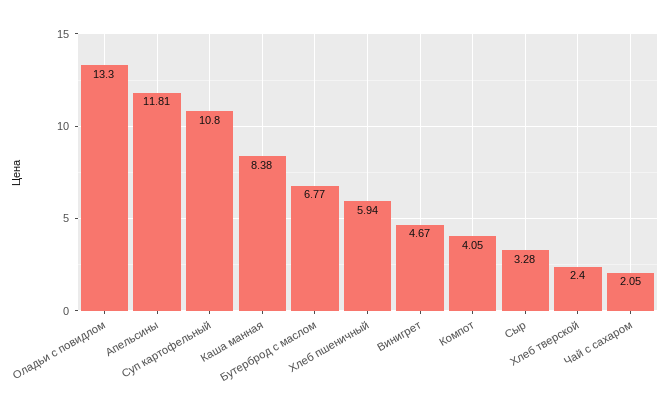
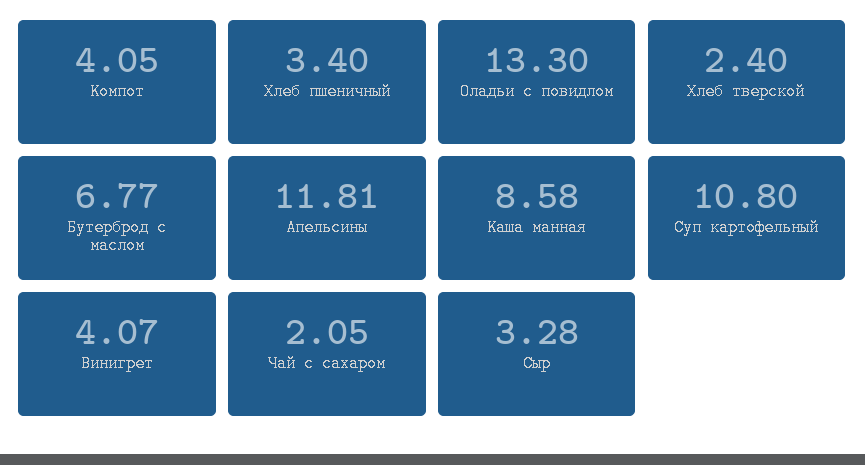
  {
    "Оладьи с повидлом": 13.3,
    "Апельсины": 11.81,
    "Суп картофельный": 10.8,
-   "Каша манная": 8.38,
+   "Каша манная": 8.58,
    "Бутерброд с маслом": 6.77,
-   "Хлеб пшеничный": 5.94,
+   "Хлеб пшеничный": 3.4,
-   "Винигрет": 4.67,
+   "Винигрет": 4.07,
    "Компот": 4.05,
    "Сыр": 3.28,
    "Хлеб тверской": 2.4,
    "Чай с сахаром": 2.05
  }

